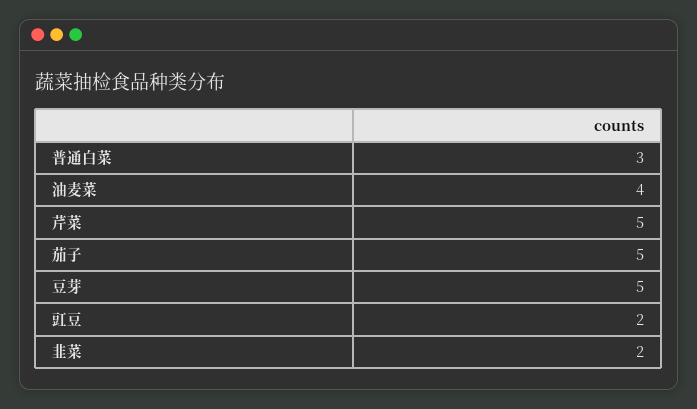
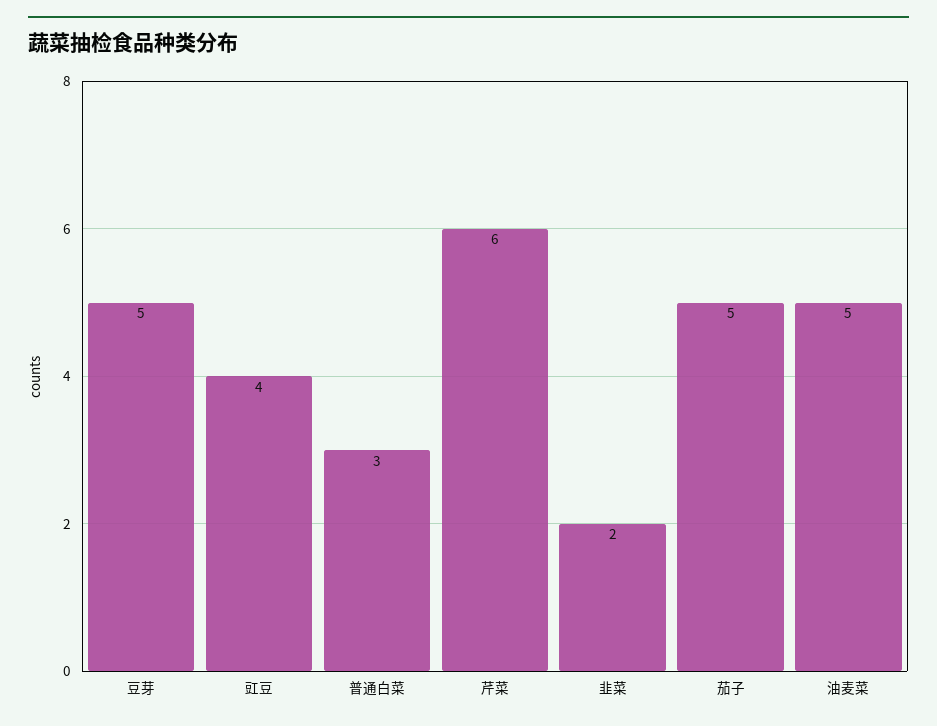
  {
    "普通白菜": 3,
-   "油麦菜": 4,
+   "油麦菜": 5,
-   "芹菜": 5,
+   "芹菜": 6,
    "茄子": 5,
    "豆芽": 5,
-   "豇豆": 2,
+   "豇豆": 4,
    "韭菜": 2
  }

